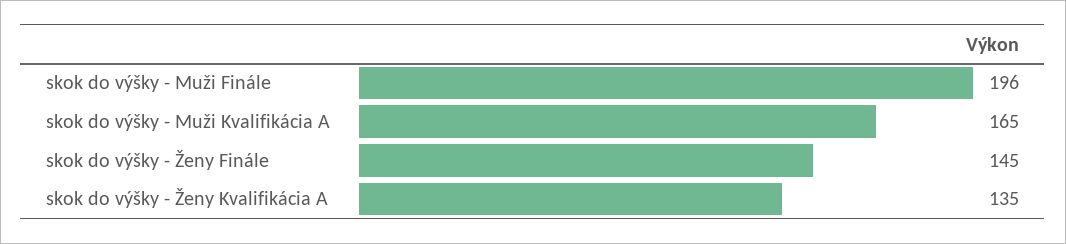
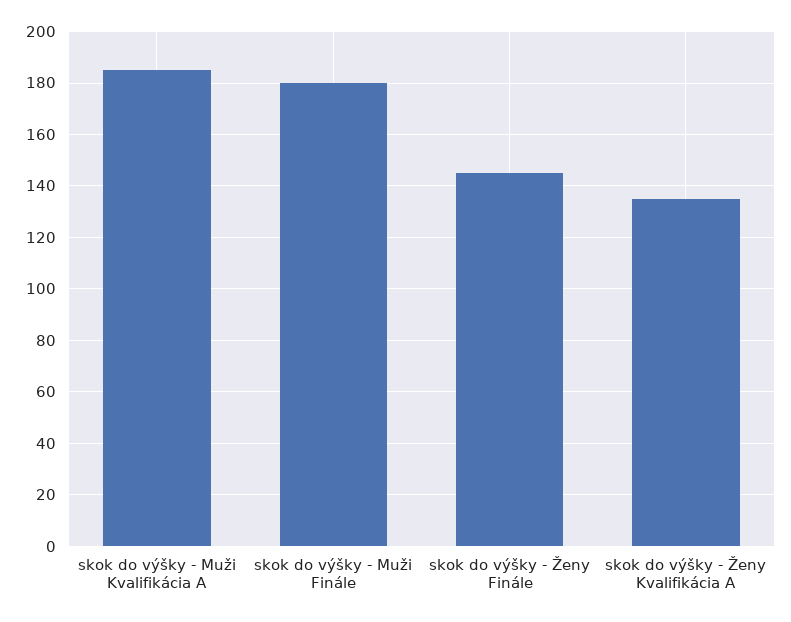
  {
-   "skok do výšky - Muži Finále": 196,
+   "skok do výšky - Muži Finále": 180,
-   "skok do výšky - Muži Kvalifikácia A": 165,
+   "skok do výšky - Muži Kvalifikácia A": 185,
    "skok do výšky - Ženy Finále": 145,
    "skok do výšky - Ženy Kvalifikácia A": 135
  }

